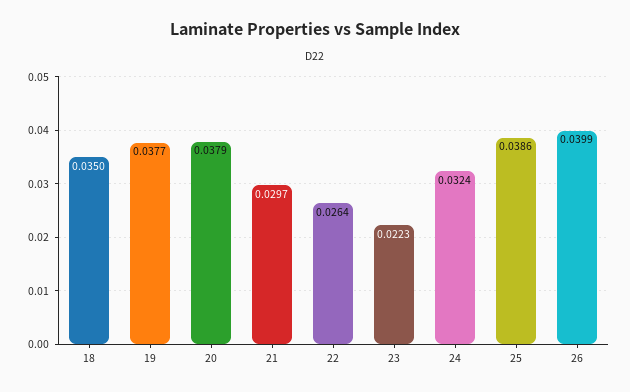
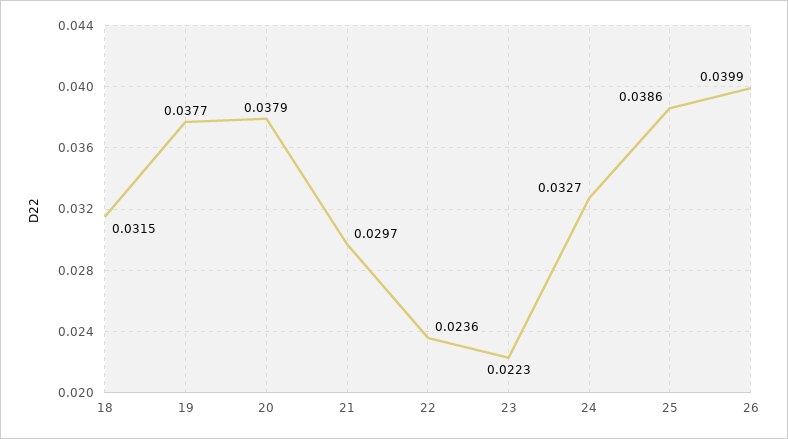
  {
-   "18": 0.035,
+   "18": 0.0315,
    "19": 0.0377,
    "20": 0.0379,
    "21": 0.0297,
-   "22": 0.0264,
+   "22": 0.0236,
    "23": 0.0223,
-   "24": 0.0324,
+   "24": 0.0327,
    "25": 0.0386,
    "26": 0.0399
  }

